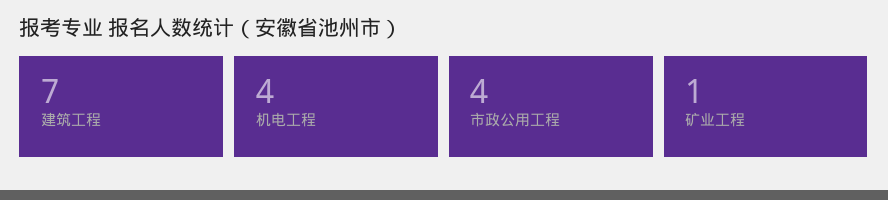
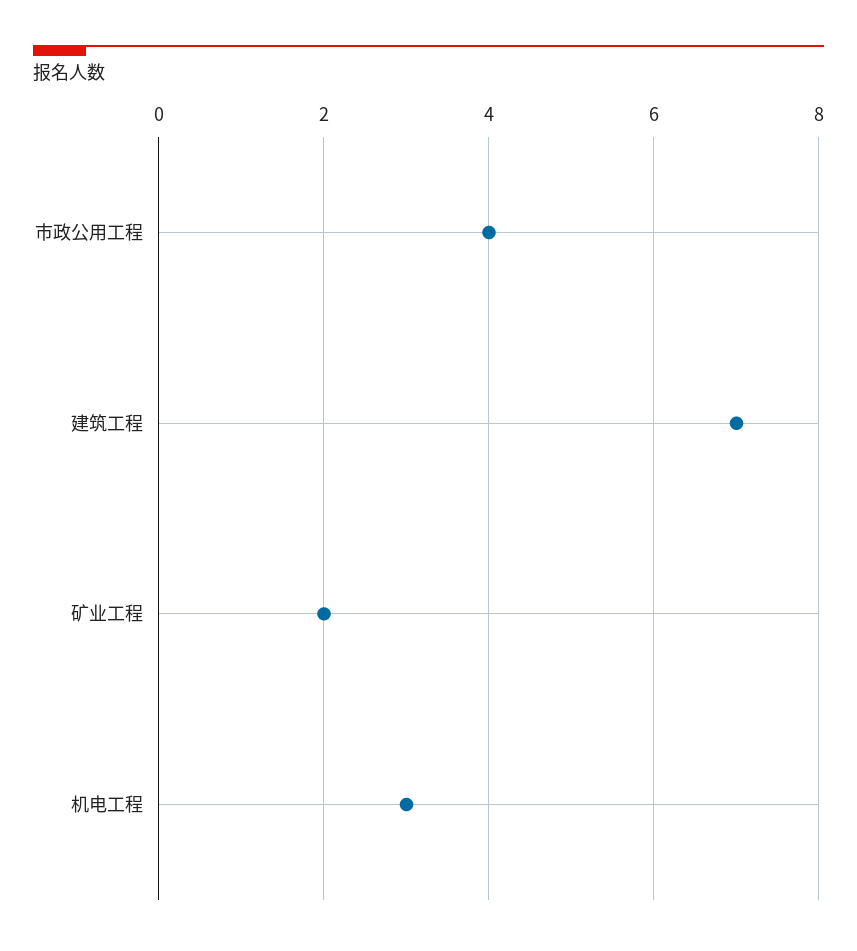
  {
    "建筑工程": 7,
-   "机电工程": 4,
+   "机电工程": 3,
    "市政公用工程": 4,
-   "矿业工程": 1
+   "矿业工程": 2
  }

